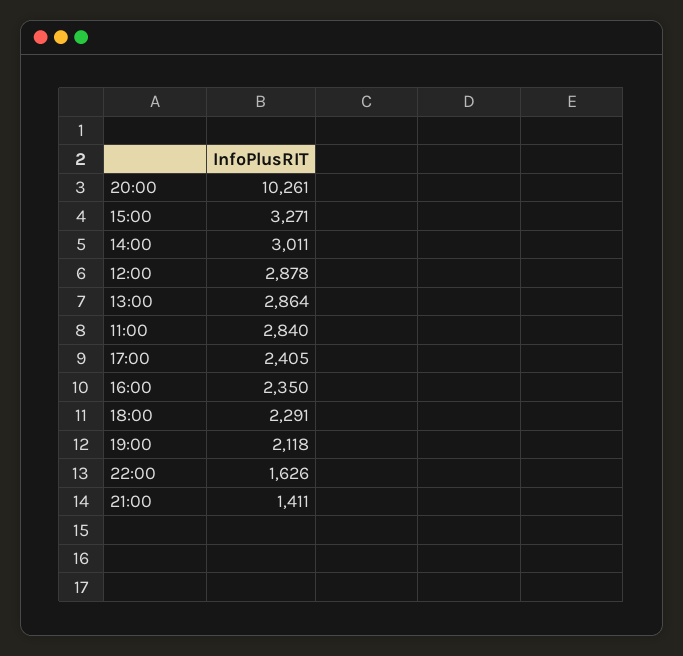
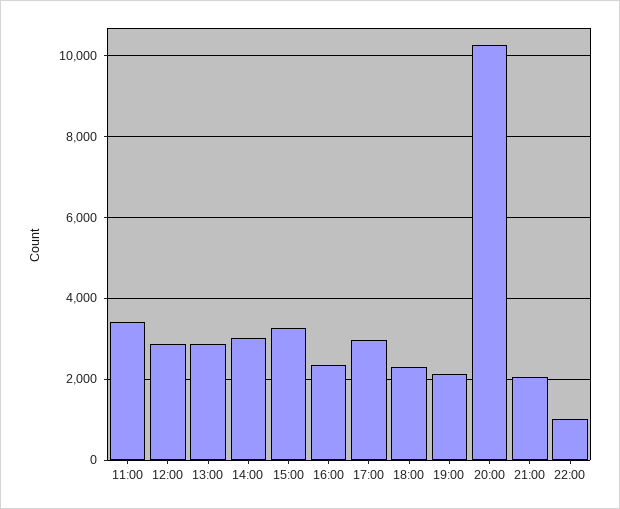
  {
    "20:00": 10261,
    "15:00": 3271,
    "14:00": 3011,
    "12:00": 2878,
    "13:00": 2864,
-   "11:00": 2840,
+   "11:00": 3400,
-   "17:00": 2405,
+   "17:00": 3000,
    "16:00": 2350,
    "18:00": 2291,
    "19:00": 2118,
-   "22:00": 1626,
+   "22:00": 1000,
-   "21:00": 1411
+   "21:00": 2000
  }

